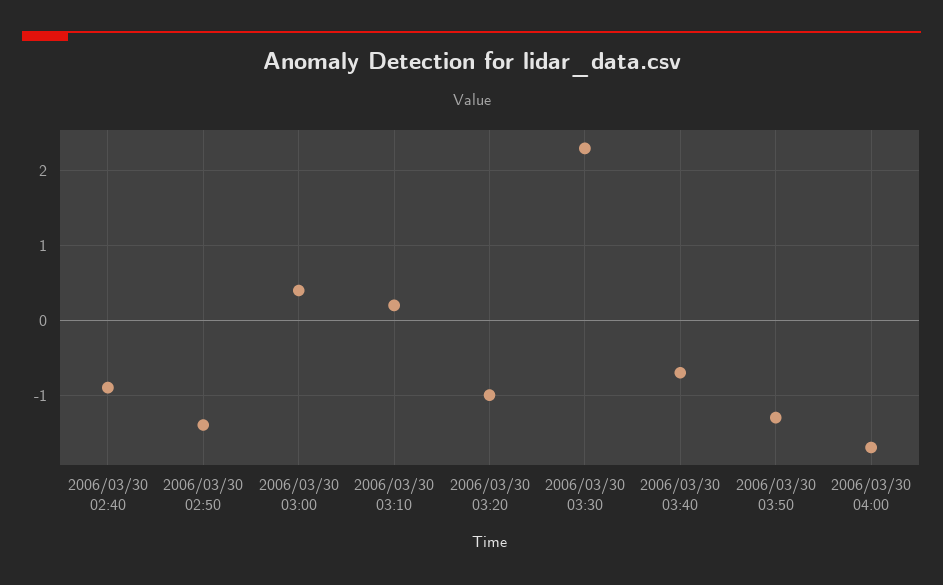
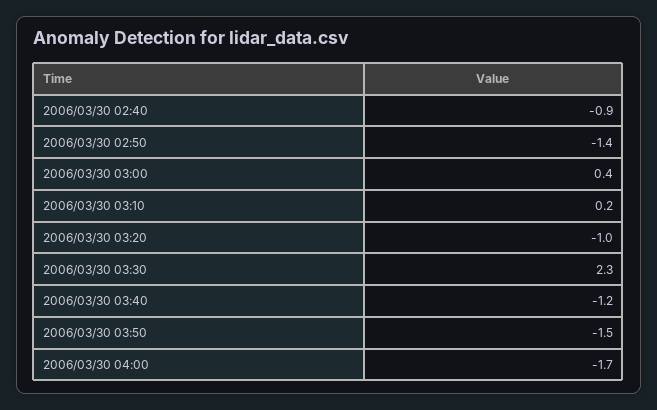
  {
    "2006/03/30 02:40": -0.9,
    "2006/03/30 02:50": -1.4,
    "2006/03/30 03:00": 0.4,
    "2006/03/30 03:10": 0.2,
    "2006/03/30 03:20": -1,
    "2006/03/30 03:30": 2.3,
-   "2006/03/30 03:40": -0.7,
+   "2006/03/30 03:40": -1.2,
-   "2006/03/30 03:50": -1.3,
+   "2006/03/30 03:50": -1.5,
    "2006/03/30 04:00": -1.7
  }

